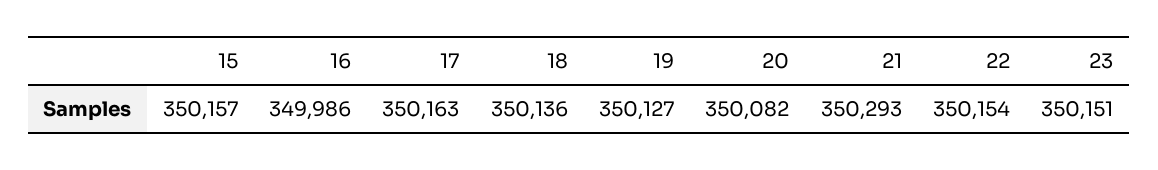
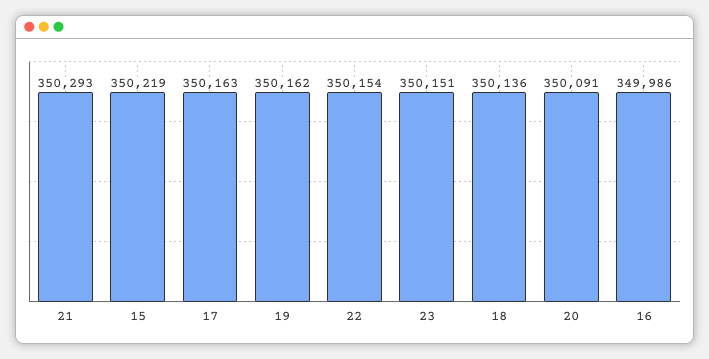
  {
-   "15": 350157,
+   "15": 350219,
    "16": 349986,
    "17": 350163,
    "18": 350136,
-   "19": 350127,
+   "19": 350162,
-   "20": 350082,
+   "20": 350091,
    "21": 350293,
    "22": 350154,
    "23": 350151
  }

